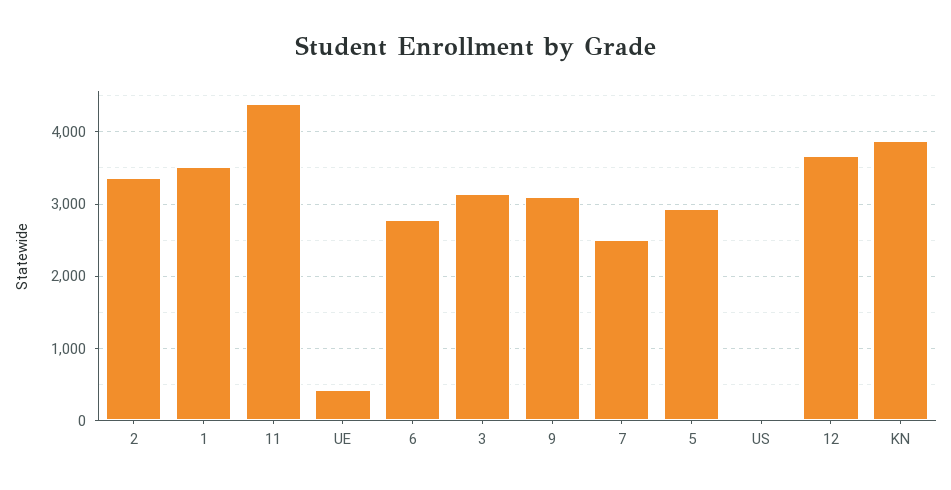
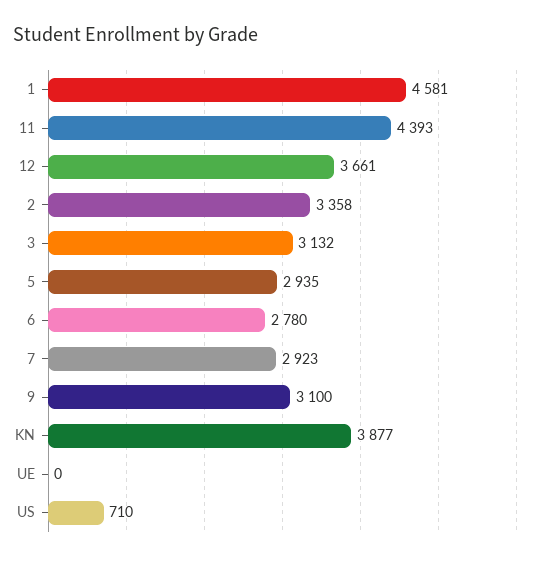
  {
    "2": 3358,
-   "1": 3500,
+   "1": 4581,
    "11": 4393,
-   "UE": 400,
+   "UE": 0,
    "6": 2780,
    "3": 3132,
    "9": 3100,
-   "7": 2500,
+   "7": 2923,
    "5": 2935,
-   "US": 0,
+   "US": 710,
    "12": 3661,
    "KN": 3877
  }

